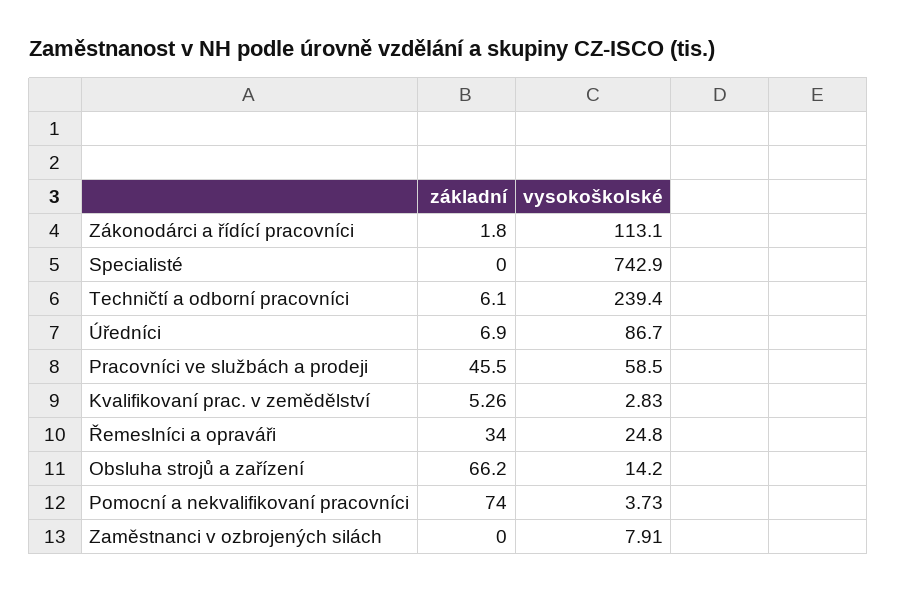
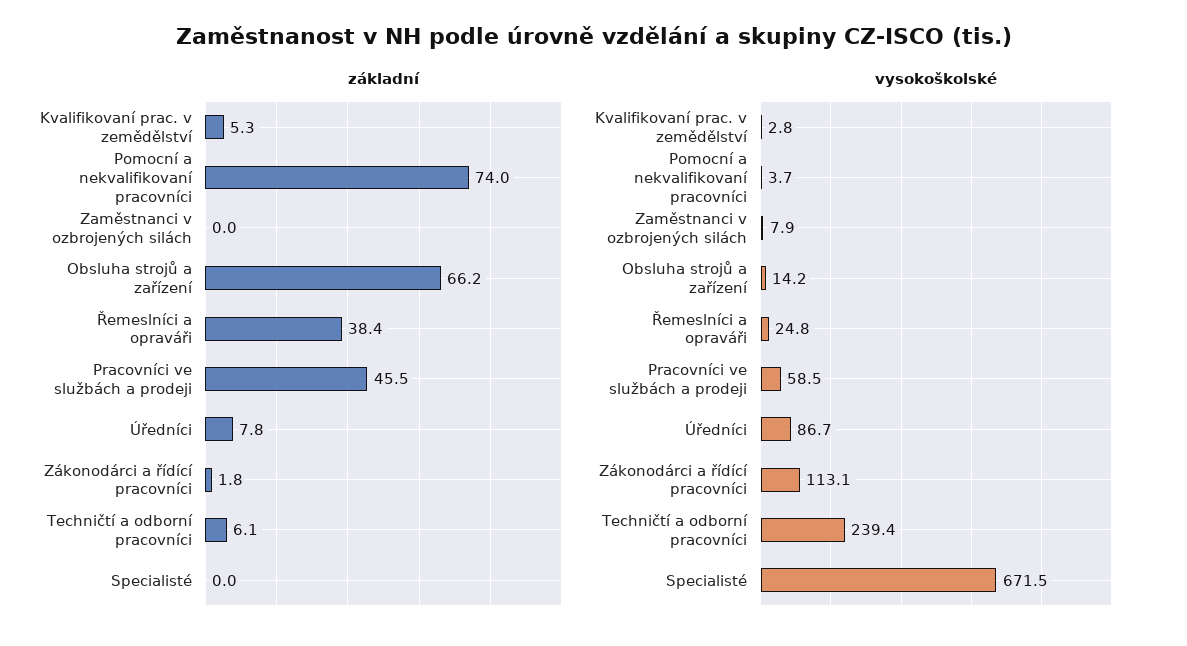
  {
    "základní": {
      "Zákonodárci a řídící pracovníci": 1.8,
      "Specialisté": 0,
      "Techničtí a odborní pracovníci": 6.1,
-     "Úředníci": 6.9,
+     "Úředníci": 7.8,
      "Pracovníci ve službách a prodeji": 45.5,
      "Kvalifikovaní prac. v zemědělství": 5.26,
-     "Řemeslníci a opraváři": 34,
+     "Řemeslníci a opraváři": 38.4,
      "Obsluha strojů a zařízení": 66.2,
      "Pomocní a nekvalifikovaní pracovníci": 74,
      "Zaměstnanci v ozbrojených silách": 0
    },
    "vysokoškolské": {
      "Zákonodárci a řídící pracovníci": 113.1,
-     "Specialisté": 742.9,
+     "Specialisté": 671.5,
      "Techničtí a odborní pracovníci": 239.4,
      "Úředníci": 86.7,
      "Pracovníci ve službách a prodeji": 58.5,
      "Kvalifikovaní prac. v zemědělství": 2.83,
      "Řemeslníci a opraváři": 24.8,
      "Obsluha strojů a zařízení": 14.2,
      "Pomocní a nekvalifikovaní pracovníci": 3.73,
      "Zaměstnanci v ozbrojených silách": 7.91
    }
  }

